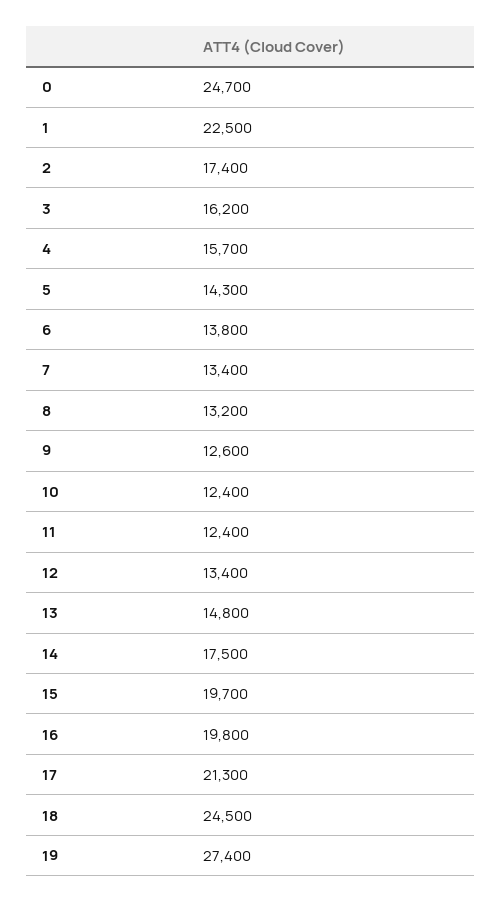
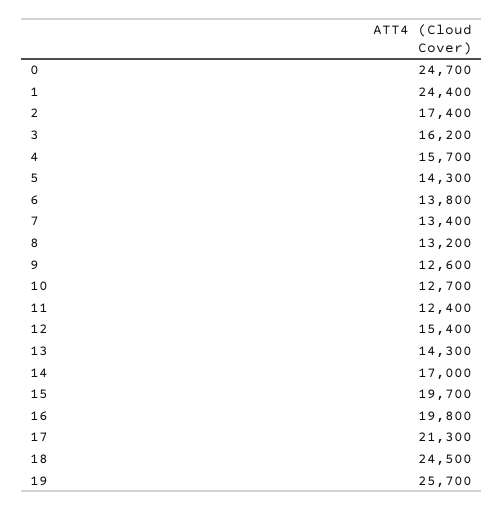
  {
    "0": 24700,
-   "1": 22500,
+   "1": 24400,
    "2": 17400,
    "3": 16200,
    "4": 15700,
    "5": 14300,
    "6": 13800,
    "7": 13400,
    "8": 13200,
    "9": 12600,
-   "10": 12400,
+   "10": 12700,
    "11": 12400,
-   "12": 13400,
+   "12": 15400,
-   "13": 14800,
+   "13": 14300,
-   "14": 17500,
+   "14": 17000,
    "15": 19700,
    "16": 19800,
    "17": 21300,
    "18": 24500,
-   "19": 27400
+   "19": 25700
  }

